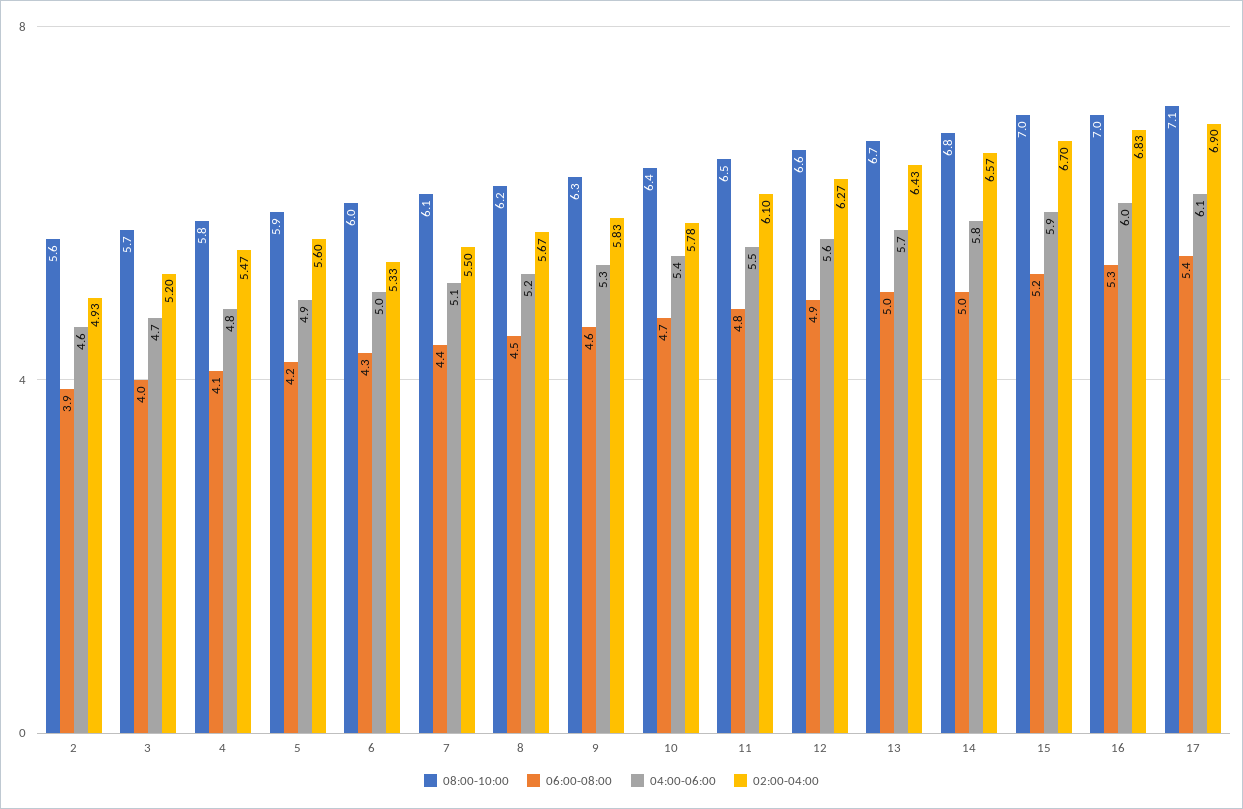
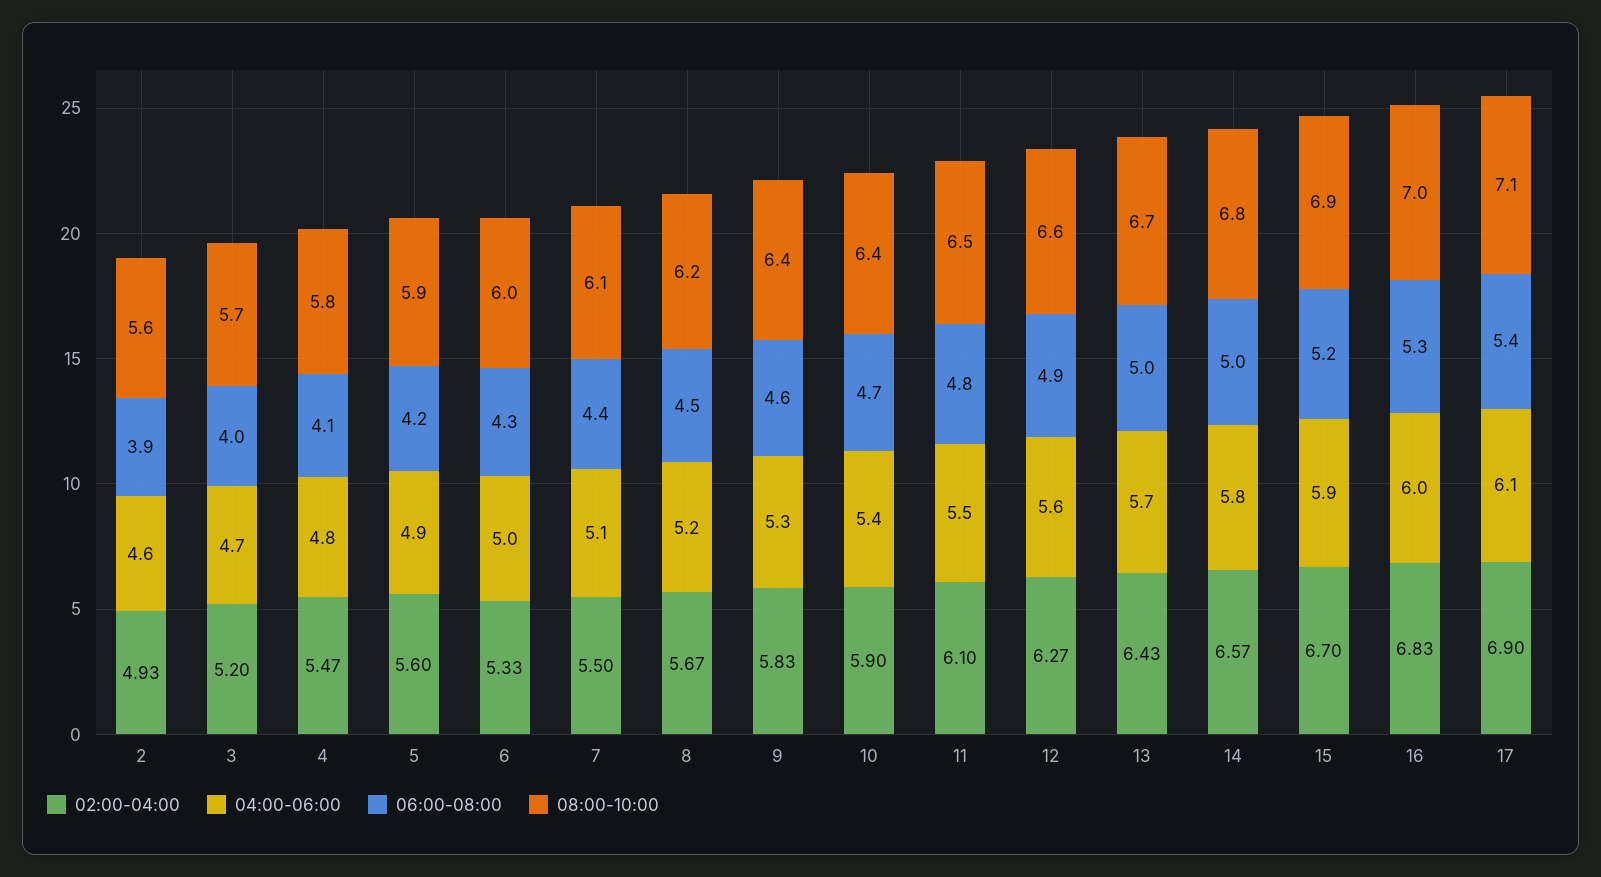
  {
    "08:00-10:00": {
      "2": 5.6,
      "3": 5.7,
      "4": 5.8,
      "5": 5.9,
      "6": 6,
      "7": 6.1,
      "8": 6.2,
-     "9": 6.3,
+     "9": 6.4,
      "10": 6.4,
      "11": 6.5,
      "12": 6.6,
      "13": 6.7,
      "14": 6.8,
-     "15": 7,
+     "15": 6.9,
      "16": 7,
      "17": 7.1
    },
    "06:00-08:00": {
      "2": 3.9,
      "3": 4,
      "4": 4.1,
      "5": 4.2,
      "6": 4.3,
      "7": 4.4,
      "8": 4.5,
      "9": 4.6,
      "10": 4.7,
      "11": 4.8,
      "12": 4.9,
      "13": 5,
      "14": 5,
      "15": 5.2,
      "16": 5.3,
      "17": 5.4
    },
    "04:00-06:00": {
      "2": 4.6,
      "3": 4.7,
      "4": 4.8,
      "5": 4.9,
      "6": 5,
      "7": 5.1,
      "8": 5.2,
      "9": 5.3,
      "10": 5.4,
      "11": 5.5,
      "12": 5.6,
      "13": 5.7,
      "14": 5.8,
      "15": 5.9,
      "16": 6,
      "17": 6.1
    },
    "02:00-04:00": {
      "2": 4.93,
      "3": 5.2,
      "4": 5.47,
      "5": 5.6,
      "6": 5.33,
      "7": 5.5,
      "8": 5.67,
      "9": 5.83,
-     "10": 5.78,
+     "10": 5.9,
      "11": 6.1,
      "12": 6.27,
      "13": 6.43,
      "14": 6.57,
      "15": 6.7,
      "16": 6.83,
      "17": 6.9
    }
  }

